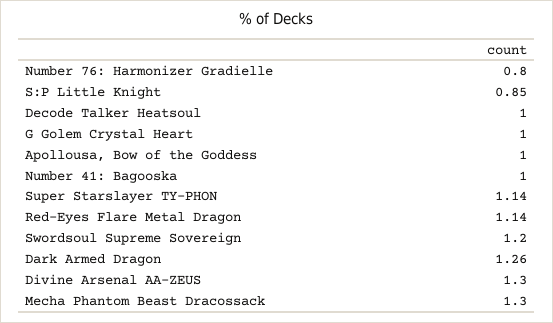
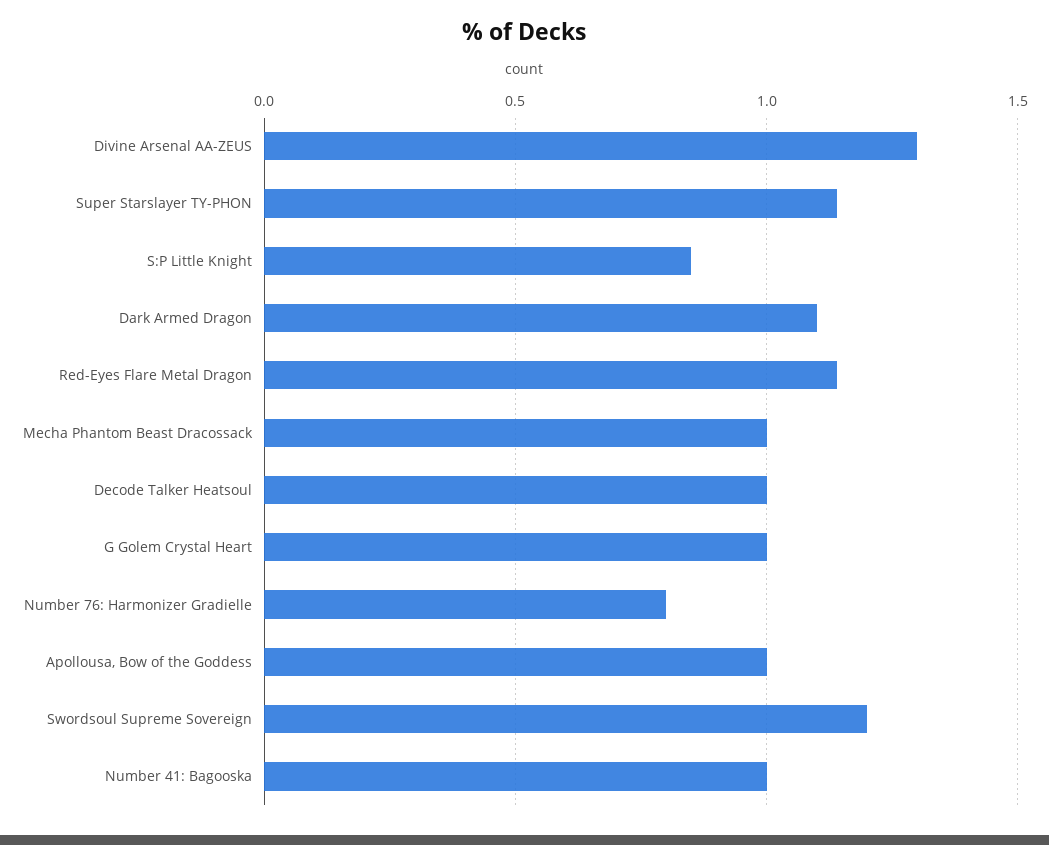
  {
    "Number 76: Harmonizer Gradielle": 0.8,
    "S:P Little Knight": 0.85,
    "Decode Talker Heatsoul": 1,
    "G Golem Crystal Heart": 1,
    "Apollousa, Bow of the Goddess": 1,
    "Number 41: Bagooska": 1,
    "Super Starslayer TY-PHON": 1.14,
    "Red-Eyes Flare Metal Dragon": 1.14,
    "Swordsoul Supreme Sovereign": 1.2,
-   "Dark Armed Dragon": 1.26,
+   "Dark Armed Dragon": 1.1,
    "Divine Arsenal AA-ZEUS": 1.3,
-   "Mecha Phantom Beast Dracossack": 1.3
+   "Mecha Phantom Beast Dracossack": 1
  }

